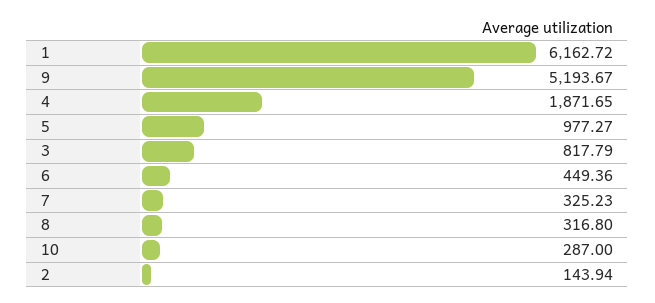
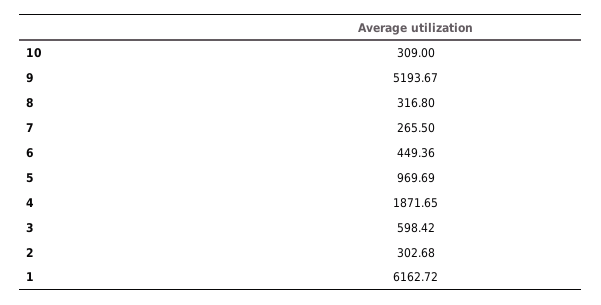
  {
    "1": 6162.72,
    "9": 5193.67,
    "4": 1871.65,
-   "5": 977.27,
+   "5": 969.69,
-   "3": 817.79,
+   "3": 598.42,
    "6": 449.36,
-   "7": 325.23,
+   "7": 265.5,
    "8": 316.8,
-   "10": 287,
+   "10": 309,
-   "2": 143.94
+   "2": 302.68
  }

